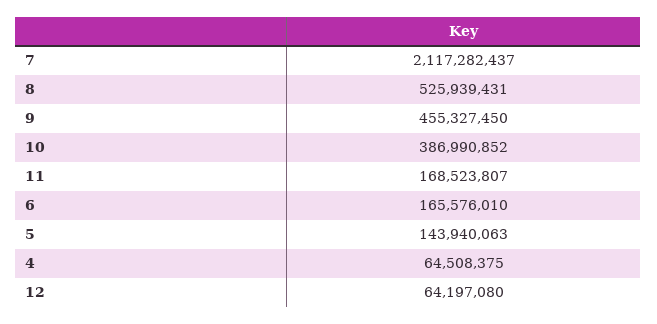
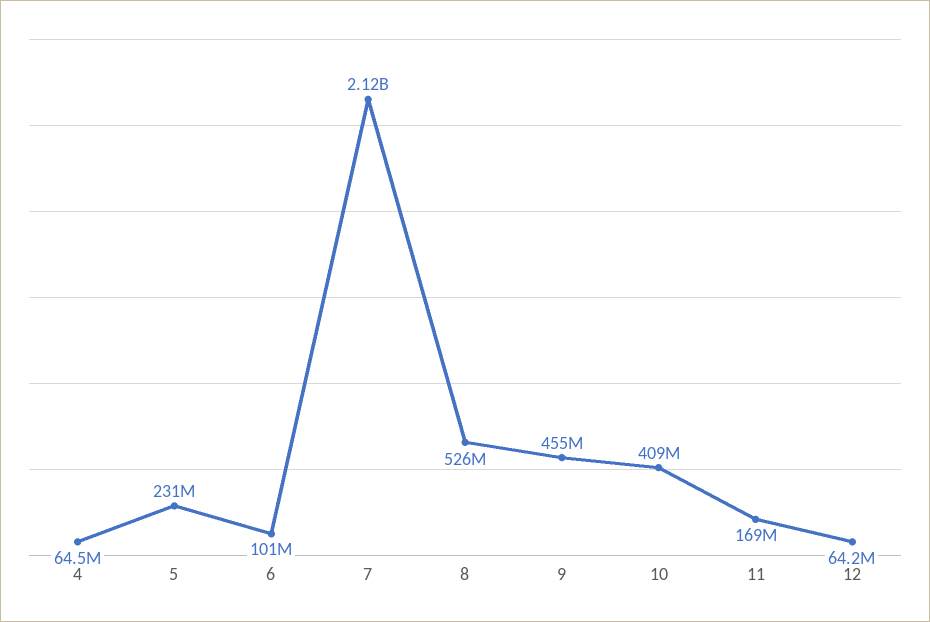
  {
    "7": 2117282437,
    "8": 525939431,
    "9": 455327450,
-   "10": 386990852,
+   "10": 409000000,
    "11": 168523807,
-   "6": 165576010,
+   "6": 101000000,
-   "5": 143940063,
+   "5": 231000000,
    "4": 64508375,
    "12": 64197080
  }

